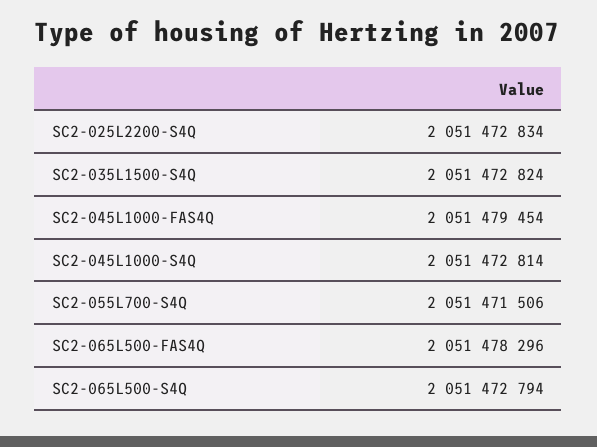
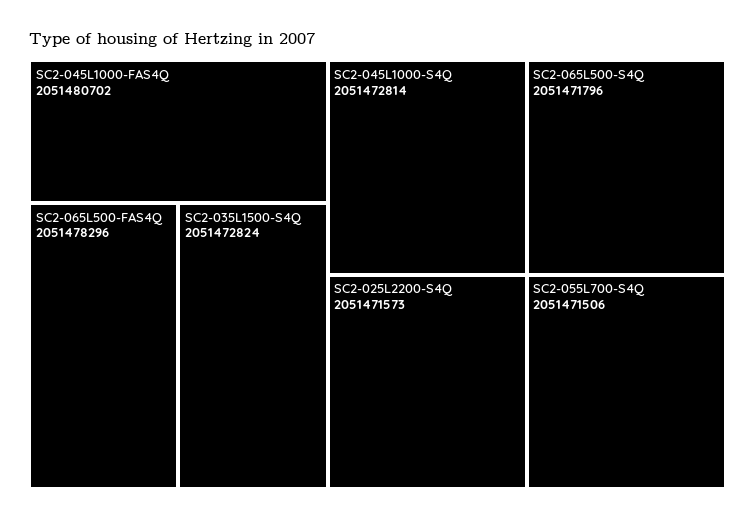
  {
-   "SC2-025L2200-S4Q": 2051472834,
+   "SC2-025L2200-S4Q": 2051471573,
    "SC2-035L1500-S4Q": 2051472824,
-   "SC2-045L1000-FAS4Q": 2051479454,
+   "SC2-045L1000-FAS4Q": 2051480702,
    "SC2-045L1000-S4Q": 2051472814,
    "SC2-055L700-S4Q": 2051471506,
    "SC2-065L500-FAS4Q": 2051478296,
-   "SC2-065L500-S4Q": 2051472794
+   "SC2-065L500-S4Q": 2051471796
  }

